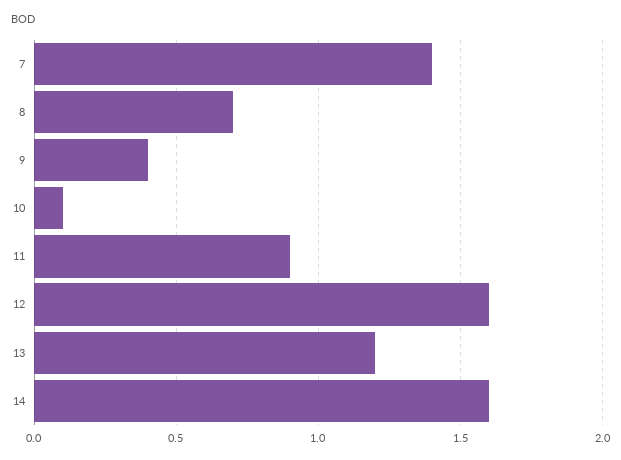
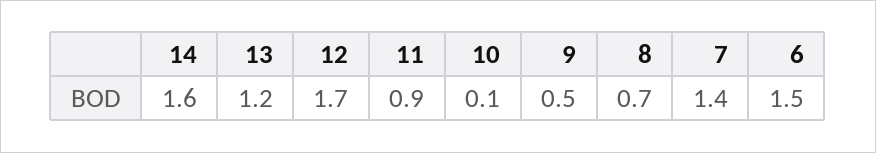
  {
    "7": 1.4,
    "8": 0.7,
-   "9": 0.4,
+   "9": 0.5,
    "10": 0.1,
    "11": 0.9,
-   "12": 1.6,
+   "12": 1.7,
    "13": 1.2,
-   "14": 1.6
+   "14": 1.6,
+   "6": 1.5
  }

